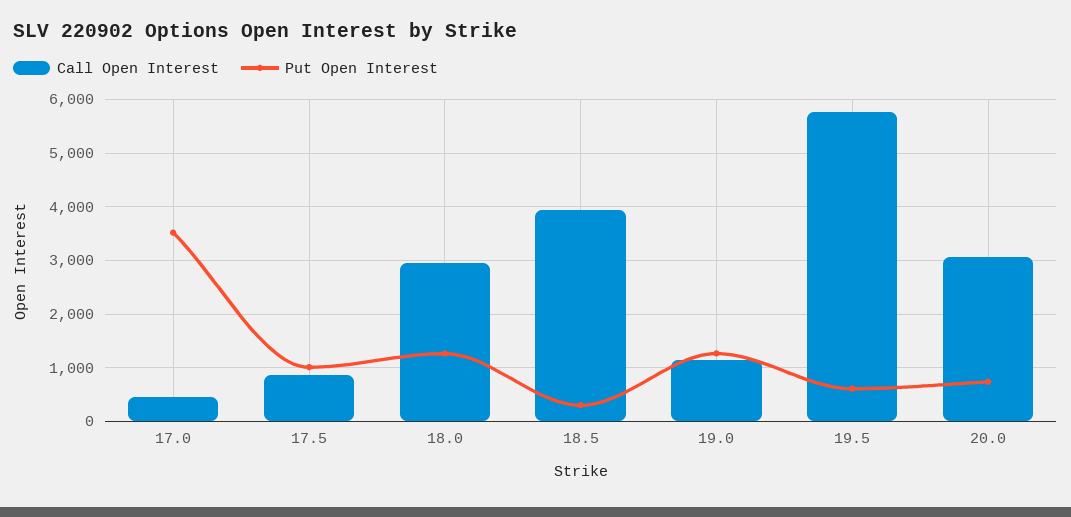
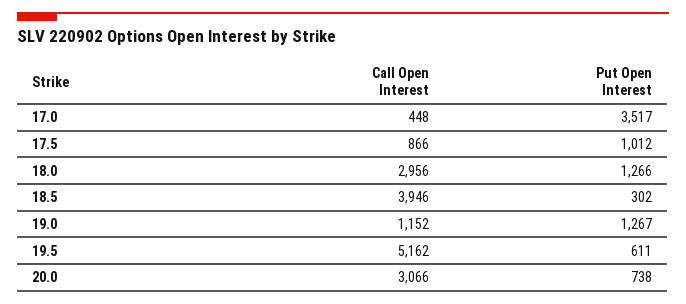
  {
    "Call Open Interest": {
      "17.0": 448,
      "17.5": 866,
      "18.0": 2956,
      "18.5": 3946,
      "19.0": 1152,
-     "19.5": 5800,
+     "19.5": 5162,
      "20.0": 3066
    },
    "Put Open Interest": {
      "17.0": 3517,
      "17.5": 1012,
      "18.0": 1266,
      "18.5": 302,
      "19.0": 1267,
      "19.5": 611,
      "20.0": 738
    }
  }

